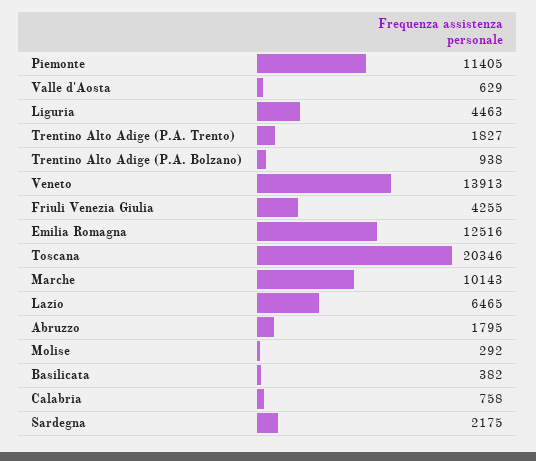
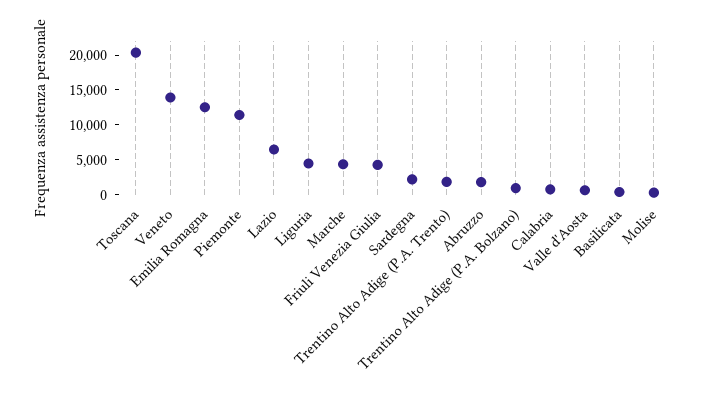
  {
    "Piemonte": 11405,
    "Valle d'Aosta": 629,
    "Liguria": 4463,
    "Trentino Alto Adige (P.A. Trento)": 1827,
    "Trentino Alto Adige (P.A. Bolzano)": 938,
    "Veneto": 13913,
    "Friuli Venezia Giulia": 4255,
    "Emilia Romagna": 12516,
    "Toscana": 20346,
-   "Marche": 10143,
+   "Marche": 5000,
    "Lazio": 6465,
    "Abruzzo": 1795,
    "Molise": 292,
    "Basilicata": 382,
    "Calabria": 758,
    "Sardegna": 2175
  }

